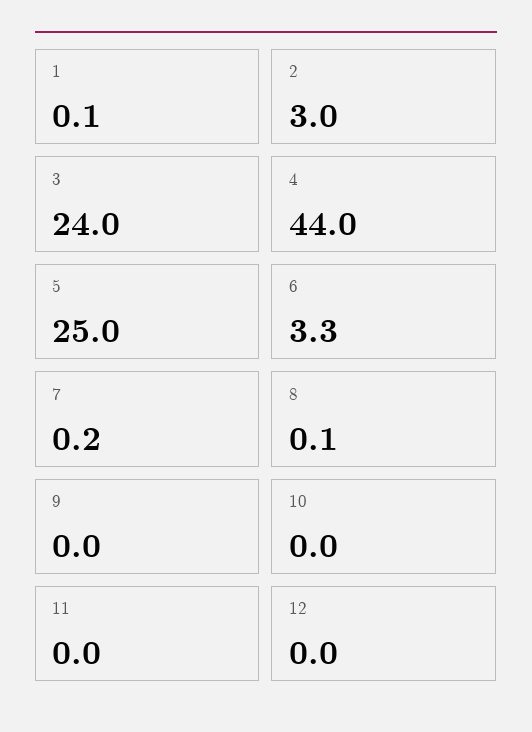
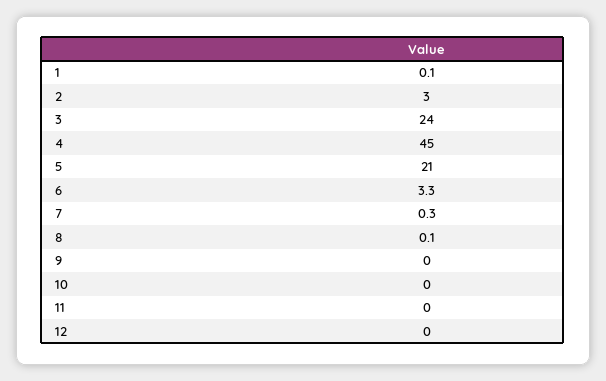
  {
    "1": 0.1,
    "2": 3,
    "3": 24,
-   "4": 44,
+   "4": 45,
-   "5": 25,
+   "5": 21,
    "6": 3.3,
-   "7": 0.2,
+   "7": 0.3,
    "8": 0.1,
    "9": 0,
    "10": 0,
    "11": 0,
    "12": 0
  }

